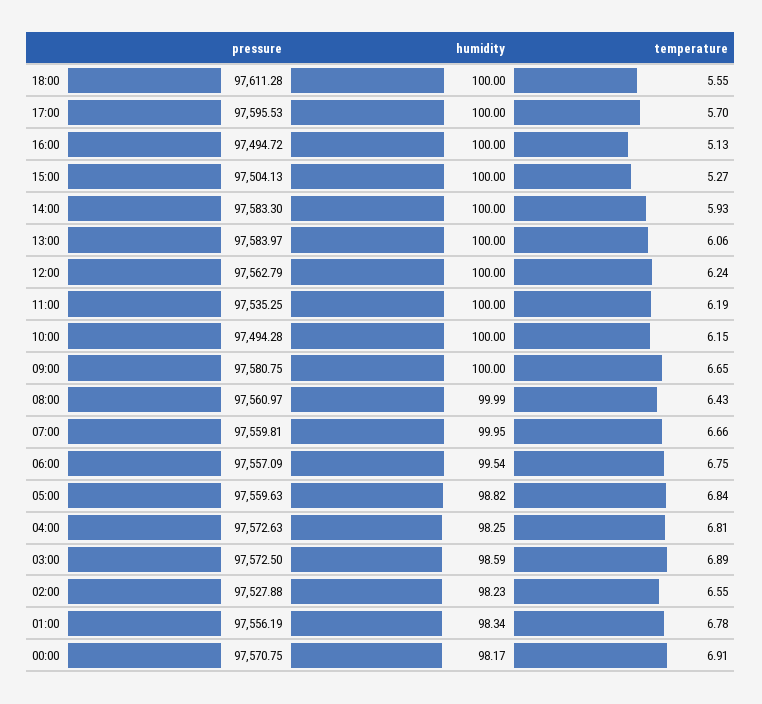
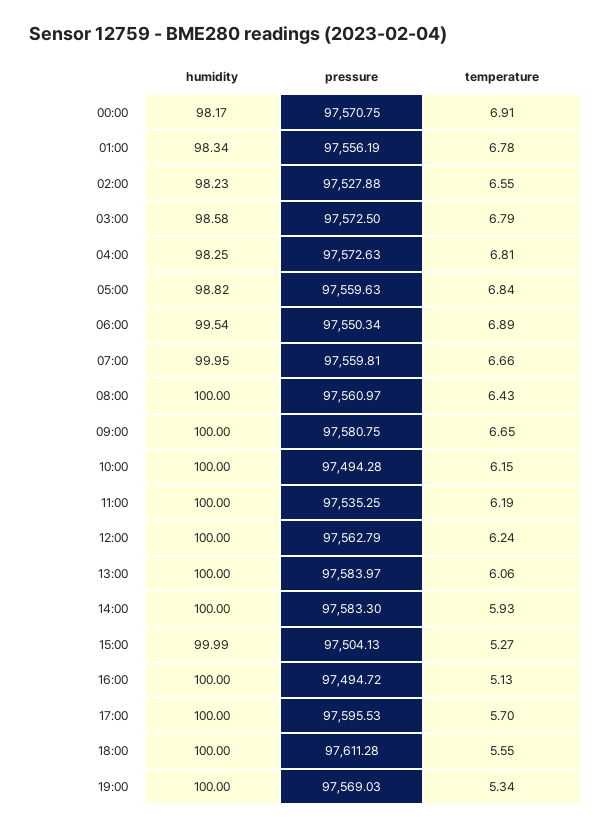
  {
    "pressure": {
      "18:00": 97611.28,
      "17:00": 97595.53,
      "16:00": 97494.72,
      "15:00": 97504.13,
      "14:00": 97583.3,
      "13:00": 97583.97,
      "12:00": 97562.79,
      "11:00": 97535.25,
      "10:00": 97494.28,
      "09:00": 97580.75,
      "08:00": 97560.97,
      "07:00": 97559.81,
-     "06:00": 97557.09,
+     "06:00": 97550.34,
      "05:00": 97559.63,
      "04:00": 97572.63,
      "03:00": 97572.5,
      "02:00": 97527.88,
      "01:00": 97556.19,
-     "00:00": 97570.75
+     "00:00": 97570.75,
+     "19:00": 97569.03
    },
    "humidity": {
      "18:00": 100,
      "17:00": 100,
      "16:00": 100,
-     "15:00": 100,
+     "15:00": 99.99,
      "14:00": 100,
      "13:00": 100,
      "12:00": 100,
      "11:00": 100,
      "10:00": 100,
      "09:00": 100,
-     "08:00": 99.99,
+     "08:00": 100,
      "07:00": 99.95,
      "06:00": 99.54,
      "05:00": 98.82,
      "04:00": 98.25,
-     "03:00": 98.59,
+     "03:00": 98.58,
      "02:00": 98.23,
      "01:00": 98.34,
-     "00:00": 98.17
+     "00:00": 98.17,
+     "19:00": 100
    },
    "temperature": {
      "18:00": 5.55,
      "17:00": 5.7,
      "16:00": 5.13,
      "15:00": 5.27,
      "14:00": 5.93,
      "13:00": 6.06,
      "12:00": 6.24,
      "11:00": 6.19,
      "10:00": 6.15,
      "09:00": 6.65,
      "08:00": 6.43,
      "07:00": 6.66,
-     "06:00": 6.75,
+     "06:00": 6.89,
      "05:00": 6.84,
      "04:00": 6.81,
-     "03:00": 6.89,
+     "03:00": 6.79,
      "02:00": 6.55,
      "01:00": 6.78,
-     "00:00": 6.91
+     "00:00": 6.91,
+     "19:00": 5.34
    }
  }

